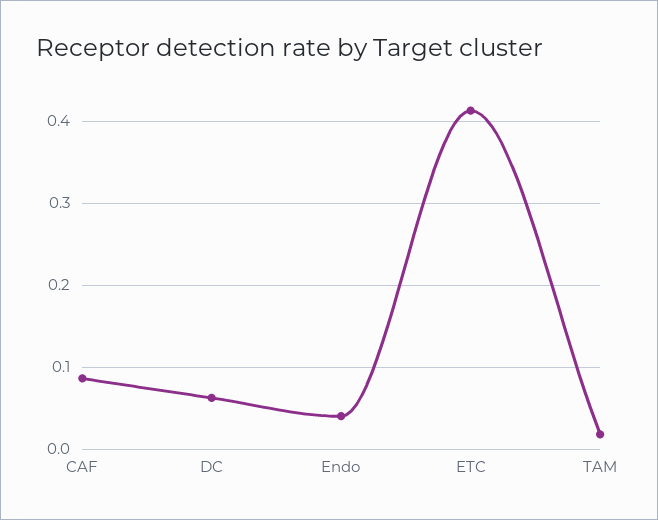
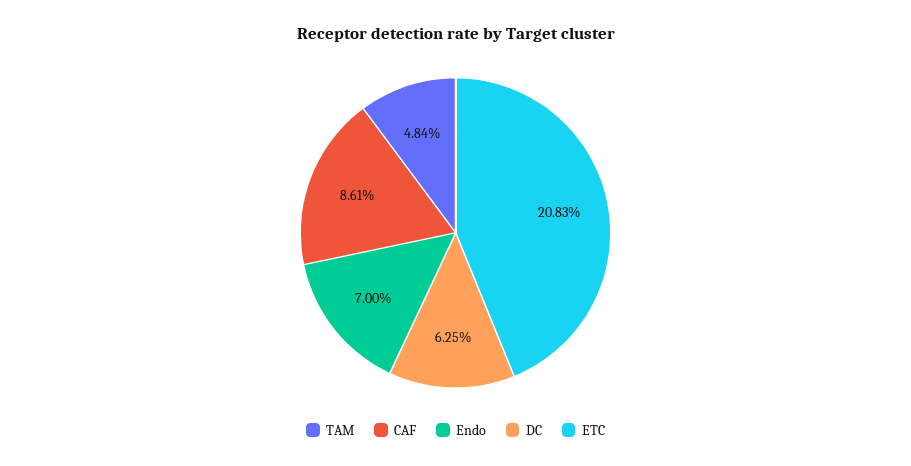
  {
    "CAF": 0.0861,
    "DC": 0.0625,
-   "Endo": 0.04,
+   "Endo": 0.07,
-   "ETC": 0.41,
+   "ETC": 0.2083,
-   "TAM": 0.02
+   "TAM": 0.0484
  }

